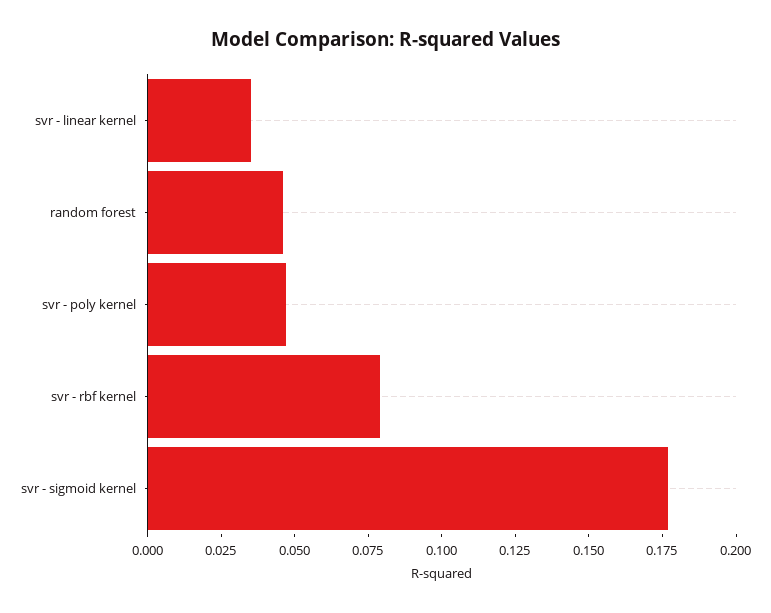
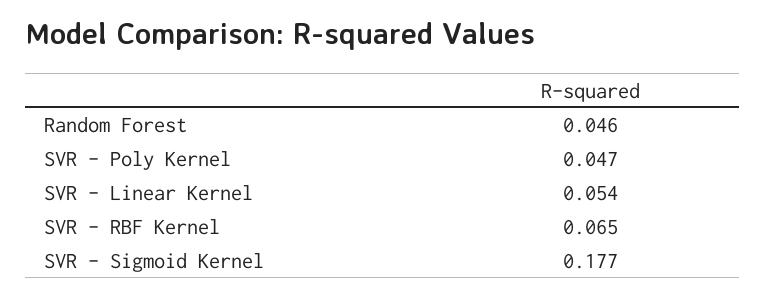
  {
-   "svr - linear kernel": 0.035,
+   "svr - linear kernel": 0.054,
    "random forest": 0.046,
    "svr - poly kernel": 0.047,
-   "svr - rbf kernel": 0.08,
+   "svr - rbf kernel": 0.065,
    "svr - sigmoid kernel": 0.177
  }

